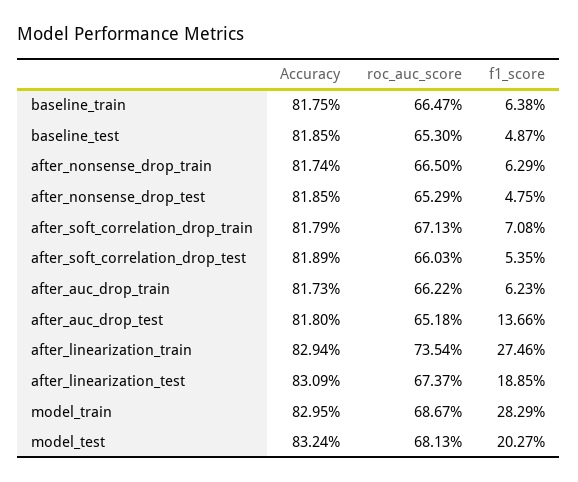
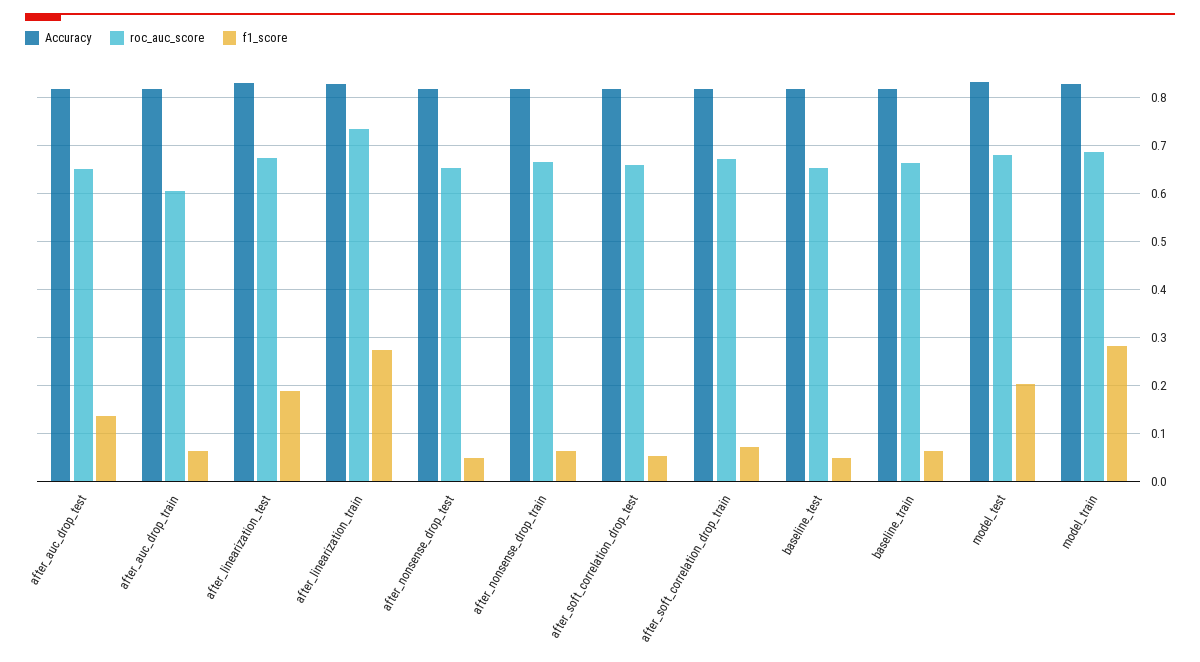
  {
    "Accuracy": {
      "baseline_train": 0.8175,
      "baseline_test": 0.8185,
      "after_nonsense_drop_train": 0.8174,
      "after_nonsense_drop_test": 0.8185,
      "after_soft_correlation_drop_train": 0.8179,
      "after_soft_correlation_drop_test": 0.8189,
      "after_auc_drop_train": 0.8173,
      "after_auc_drop_test": 0.818,
      "after_linearization_train": 0.8294,
      "after_linearization_test": 0.8309,
      "model_train": 0.8295,
      "model_test": 0.8324
    },
    "roc_auc_score": {
      "baseline_train": 0.6647,
      "baseline_test": 0.653,
      "after_nonsense_drop_train": 0.665,
      "after_nonsense_drop_test": 0.6529,
      "after_soft_correlation_drop_train": 0.6713,
      "after_soft_correlation_drop_test": 0.6603,
-     "after_auc_drop_train": 0.6622,
+     "after_auc_drop_train": 0.6,
      "after_auc_drop_test": 0.6518,
      "after_linearization_train": 0.7354,
      "after_linearization_test": 0.6737,
      "model_train": 0.6867,
      "model_test": 0.6813
    },
    "f1_score": {
      "baseline_train": 0.0638,
      "baseline_test": 0.0487,
      "after_nonsense_drop_train": 0.0629,
      "after_nonsense_drop_test": 0.0475,
      "after_soft_correlation_drop_train": 0.0708,
      "after_soft_correlation_drop_test": 0.0535,
      "after_auc_drop_train": 0.0623,
      "after_auc_drop_test": 0.1366,
      "after_linearization_train": 0.2746,
      "after_linearization_test": 0.1885,
      "model_train": 0.2829,
      "model_test": 0.2027
    }
  }

